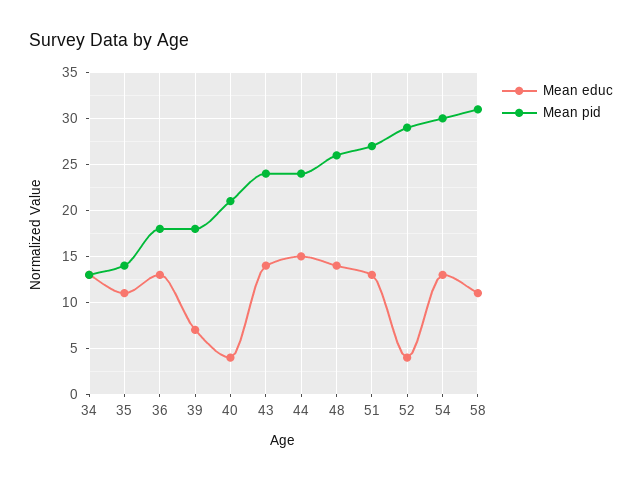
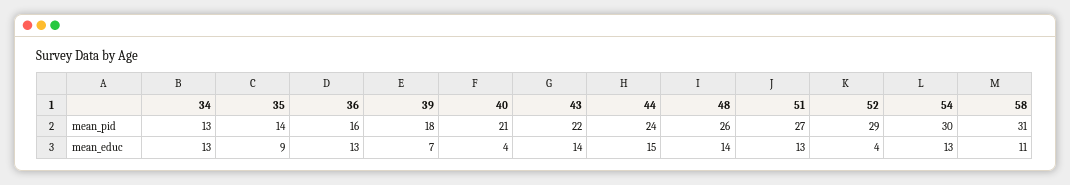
  {
    "Mean educ": {
      "34": 13,
-     "35": 11,
+     "35": 9,
      "36": 13,
      "39": 7,
      "40": 4,
      "43": 14,
      "44": 15,
      "48": 14,
      "51": 13,
      "52": 4,
      "54": 13,
      "58": 11
    },
    "Mean pid": {
      "34": 13,
      "35": 14,
-     "36": 18,
+     "36": 16,
      "39": 18,
      "40": 21,
-     "43": 24,
+     "43": 22,
      "44": 24,
      "48": 26,
      "51": 27,
      "52": 29,
      "54": 30,
      "58": 31
    }
  }

